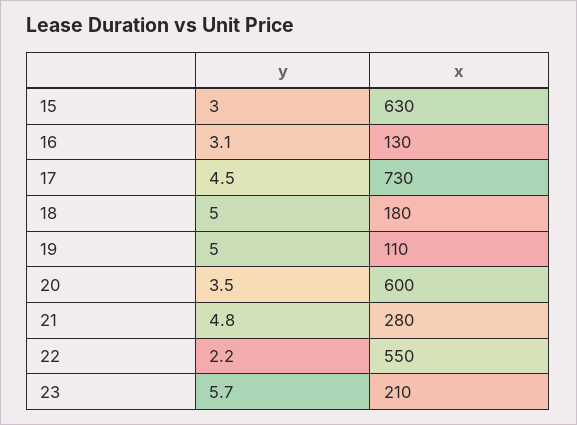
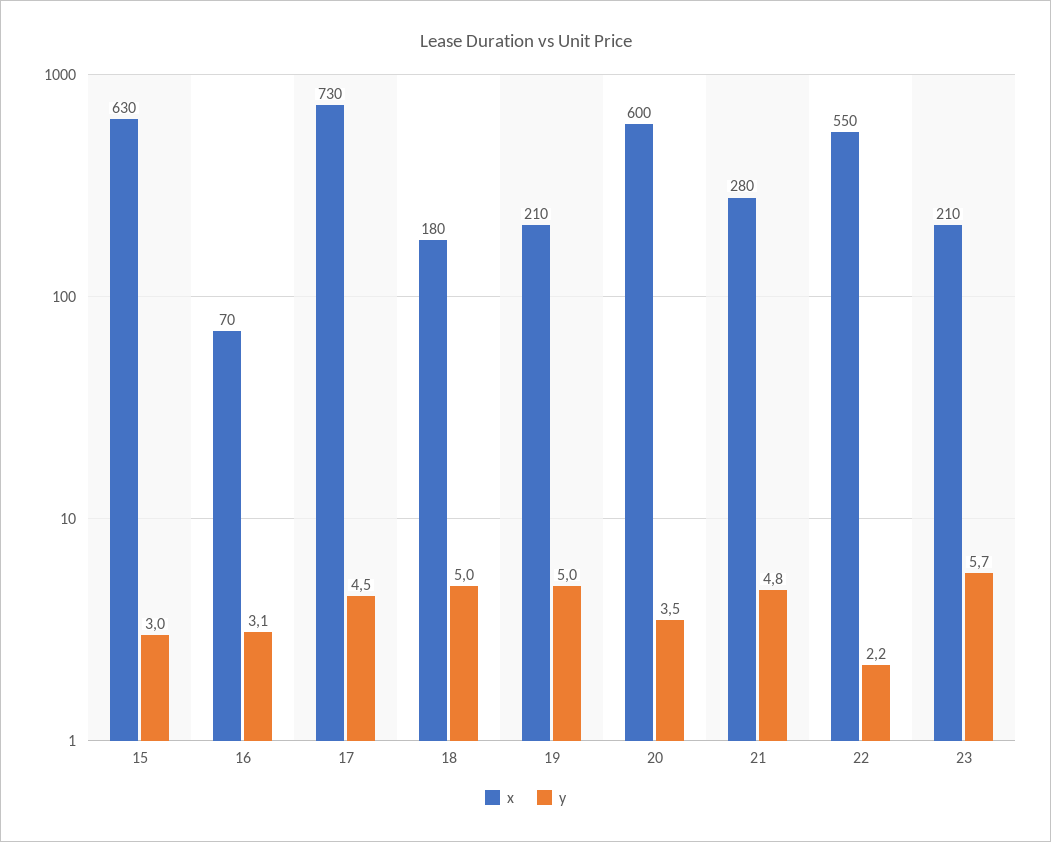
  {
    "y": {
      "15": 3,
      "16": 3.1,
      "17": 4.5,
      "18": 5,
      "19": 5,
      "20": 3.5,
      "21": 4.8,
      "22": 2.2,
      "23": 5.7
    },
    "x": {
      "15": 630,
-     "16": 130,
+     "16": 70,
      "17": 730,
      "18": 180,
-     "19": 110,
+     "19": 210,
      "20": 600,
      "21": 280,
      "22": 550,
      "23": 210
    }
  }

